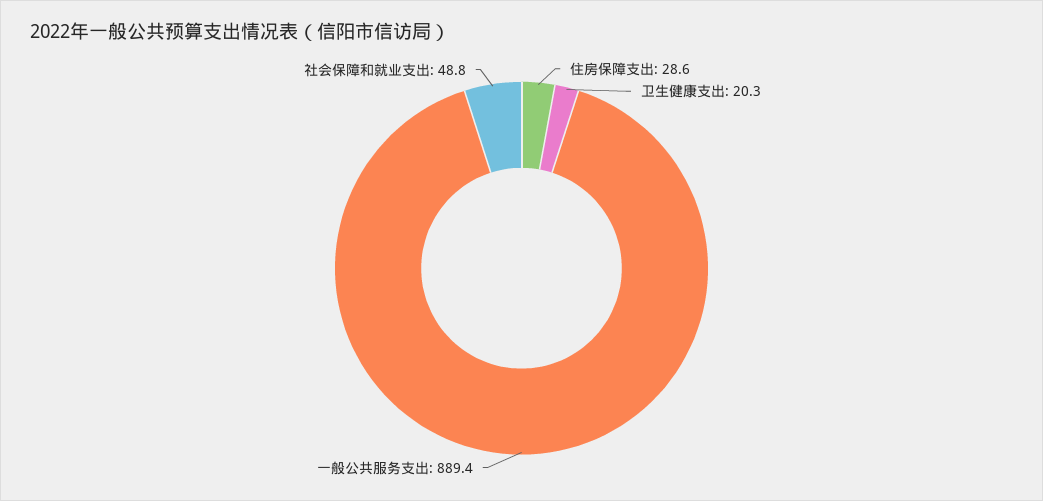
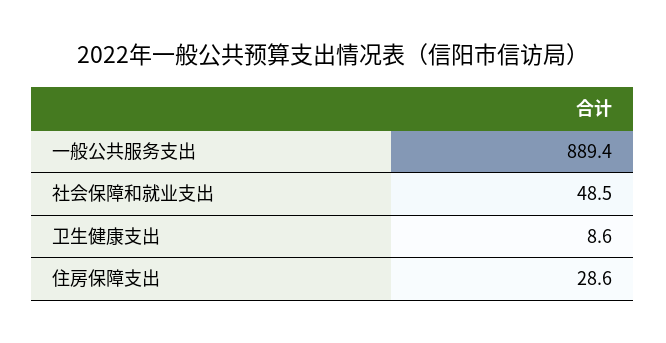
  {
    "住房保障支出": 28.6,
-   "卫生健康支出": 20.3,
+   "卫生健康支出": 8.6,
    "一般公共服务支出": 889.4,
-   "社会保障和就业支出": 48.8
+   "社会保障和就业支出": 48.5
  }

